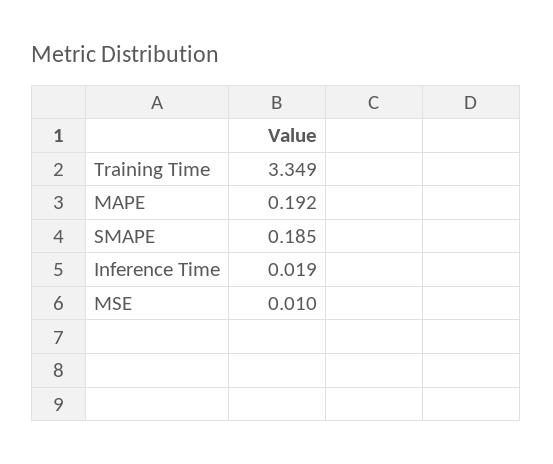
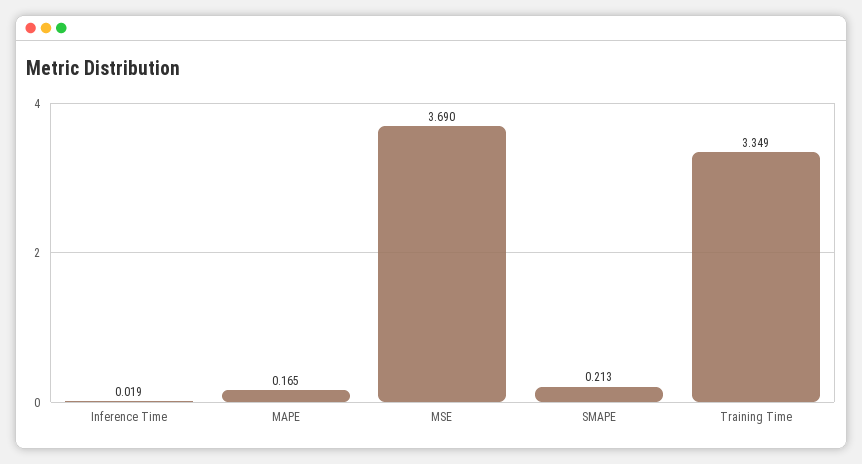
  {
    "Training Time": 3.349,
-   "MAPE": 0.192,
+   "MAPE": 0.165,
-   "SMAPE": 0.185,
+   "SMAPE": 0.213,
    "Inference Time": 0.019,
-   "MSE": 0.01
+   "MSE": 3.69
  }

